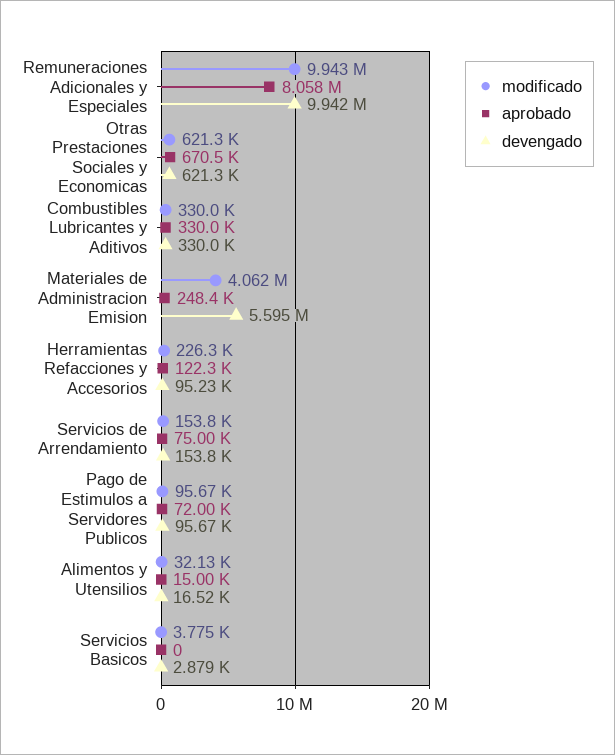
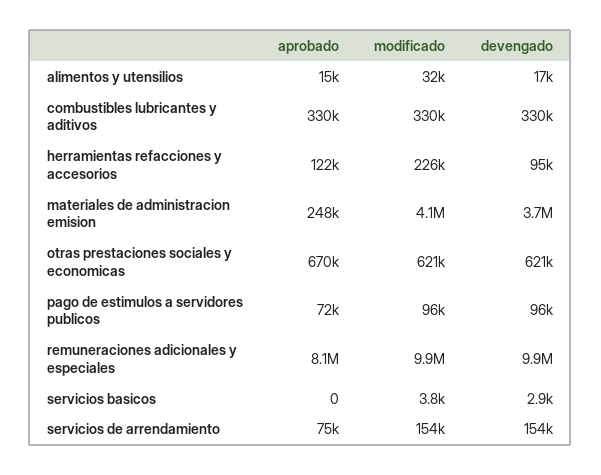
  {
    "modificado": {
      "Remuneraciones Adicionales y Especiales": 9943000,
      "Otras Prestaciones Sociales y Economicas": 621300,
      "Combustibles Lubricantes y Aditivos": 330000,
      "Materiales de Administracion Emision": 4062000,
      "Herramientas Refacciones y Accesorios": 226300,
      "Servicios de Arrendamiento": 153800,
      "Pago de Estimulos a Servidores Publicos": 95670,
      "Alimentos y Utensilios": 32130,
      "Servicios Basicos": 3775
    },
    "aprobado": {
      "Remuneraciones Adicionales y Especiales": 8058000,
      "Otras Prestaciones Sociales y Economicas": 670500,
      "Combustibles Lubricantes y Aditivos": 330000,
      "Materiales de Administracion Emision": 248400,
      "Herramientas Refacciones y Accesorios": 122300,
      "Servicios de Arrendamiento": 75000,
      "Pago de Estimulos a Servidores Publicos": 72000,
      "Alimentos y Utensilios": 15000,
      "Servicios Basicos": 0
    },
    "devengado": {
      "Remuneraciones Adicionales y Especiales": 9942000,
      "Otras Prestaciones Sociales y Economicas": 621300,
      "Combustibles Lubricantes y Aditivos": 330000,
-     "Materiales de Administracion Emision": 5595000,
+     "Materiales de Administracion Emision": 3700000,
      "Herramientas Refacciones y Accesorios": 95230,
      "Servicios de Arrendamiento": 153800,
      "Pago de Estimulos a Servidores Publicos": 95670,
      "Alimentos y Utensilios": 16520,
      "Servicios Basicos": 2879
    }
  }

